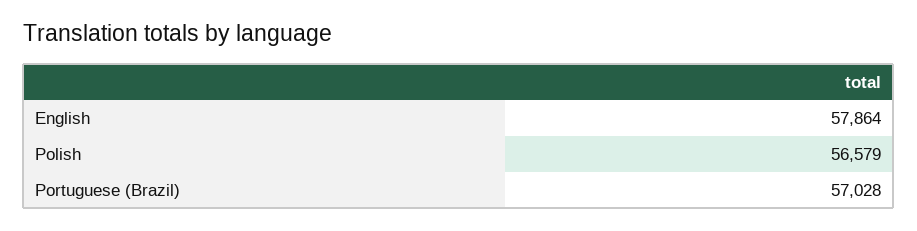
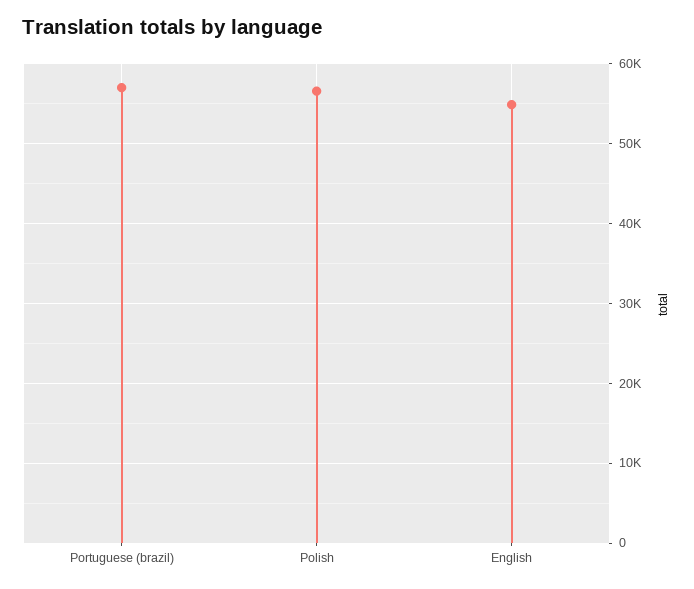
  {
-   "English": 57864,
+   "English": 55000,
    "Polish": 56579,
    "Portuguese (Brazil)": 57028
  }

